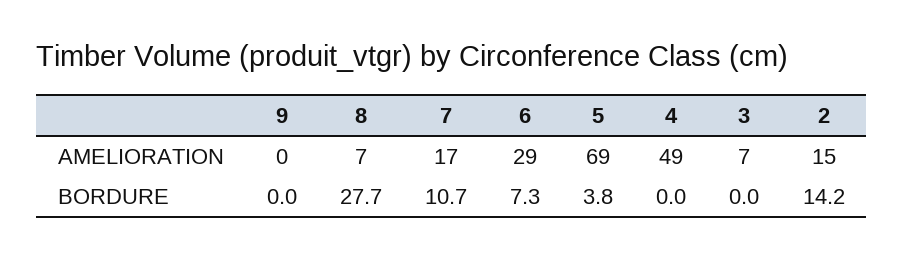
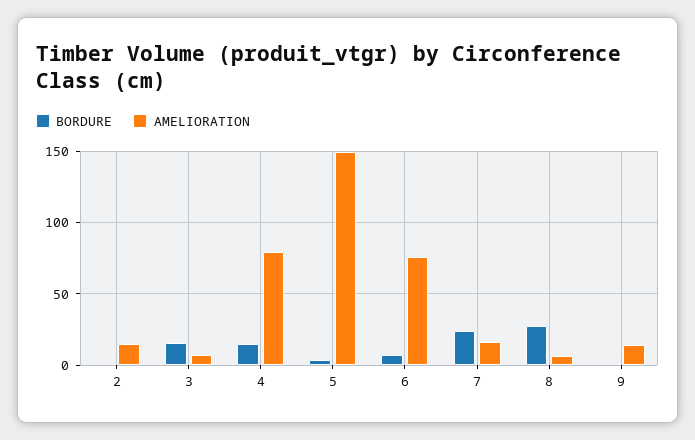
  {
    "AMELIORATION": {
-     "9": 0,
+     "9": 15,
      "8": 7,
      "7": 17,
-     "6": 29,
+     "6": 75,
-     "5": 69,
+     "5": 150,
-     "4": 49,
+     "4": 80,
      "3": 7,
      "2": 15
    },
    "BORDURE": {
      "9": 0,
      "8": 27.7,
-     "7": 10.7,
+     "7": 25,
      "6": 7.3,
      "5": 3.8,
-     "4": 0,
+     "4": 15,
-     "3": 0,
+     "3": 15,
-     "2": 14.2
+     "2": 0
    }
  }

